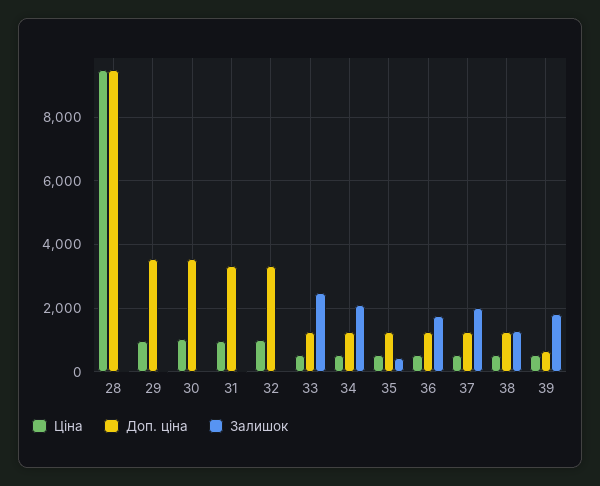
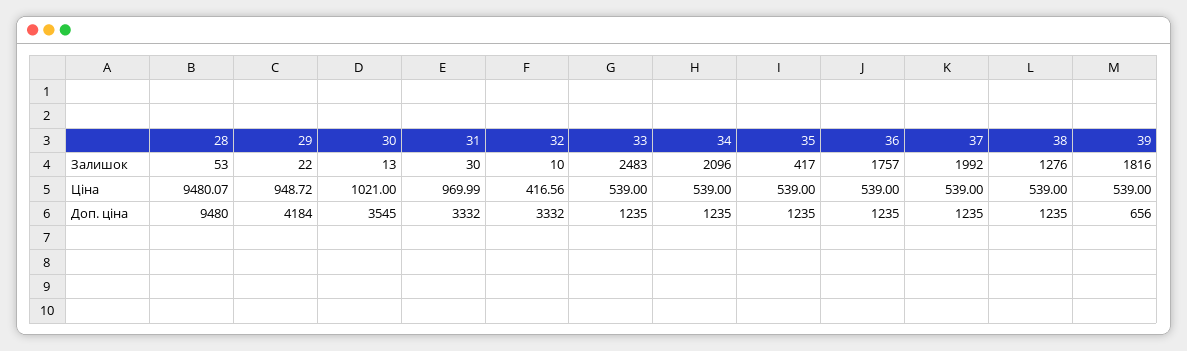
  {
    "Ціна": {
      "28": 9480.07,
      "29": 948.72,
      "30": 1021,
      "31": 969.99,
-     "32": 1000,
+     "32": 416.56,
      "33": 539,
      "34": 539,
      "35": 539,
      "36": 539,
      "37": 539,
      "38": 539,
      "39": 539
    },
    "Доп. ціна": {
      "28": 9480,
-     "29": 3600,
+     "29": 4184,
      "30": 3545,
      "31": 3332,
      "32": 3332,
      "33": 1235,
      "34": 1235,
      "35": 1235,
      "36": 1235,
      "37": 1235,
      "38": 1235,
      "39": 656
    },
    "Залишок": {
      "28": 53,
      "29": 22,
      "30": 13,
      "31": 30,
      "32": 10,
      "33": 2483,
      "34": 2096,
      "35": 417,
      "36": 1757,
      "37": 1992,
      "38": 1276,
      "39": 1816
    }
  }

